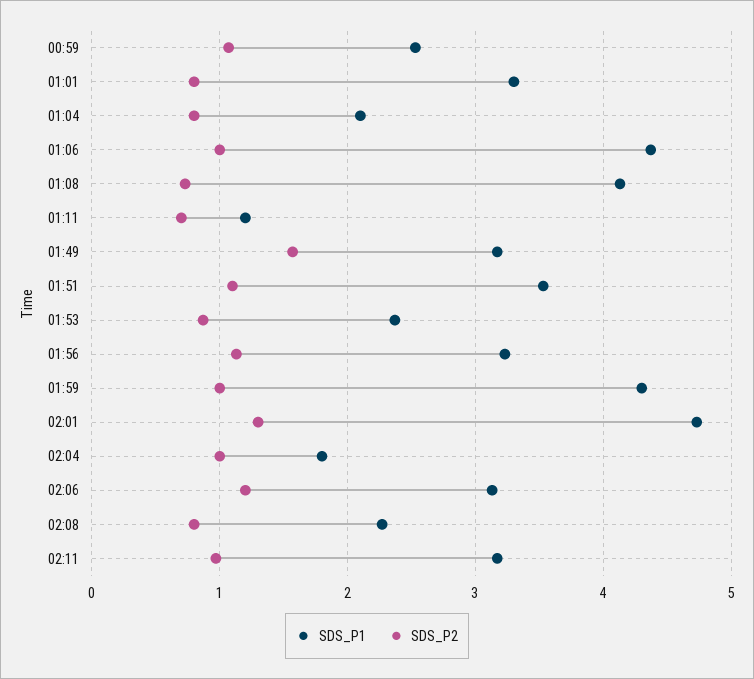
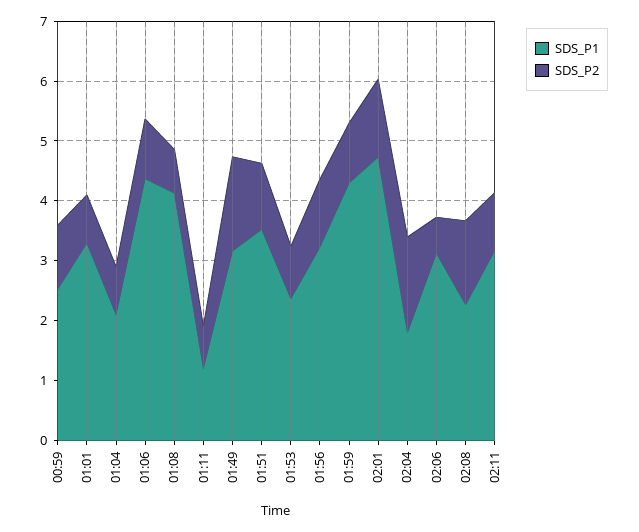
  {
    "SDS_P1": {
      "00:59": 2.5,
      "01:01": 3.3,
      "01:04": 2.1,
      "01:06": 4.4,
      "01:08": 4.1,
      "01:11": 1.2,
      "01:49": 3.2,
      "01:51": 3.5,
      "01:53": 2.4,
      "01:56": 3.2,
      "01:59": 4.3,
      "02:01": 4.7,
      "02:04": 1.8,
      "02:06": 3.1,
      "02:08": 2.3,
      "02:11": 3.2
    },
    "SDS_P2": {
      "00:59": 1.1,
      "01:01": 0.8,
      "01:04": 0.8,
      "01:06": 1,
      "01:08": 0.7,
      "01:11": 0.7,
      "01:49": 1.6,
      "01:51": 1.1,
      "01:53": 0.9,
      "01:56": 1.1,
      "01:59": 1,
      "02:01": 1.3,
-     "02:04": 1,
+     "02:04": 1.6,
-     "02:06": 1.2,
+     "02:06": 0.6,
-     "02:08": 0.8,
+     "02:08": 1.4,
      "02:11": 1
    }
  }

